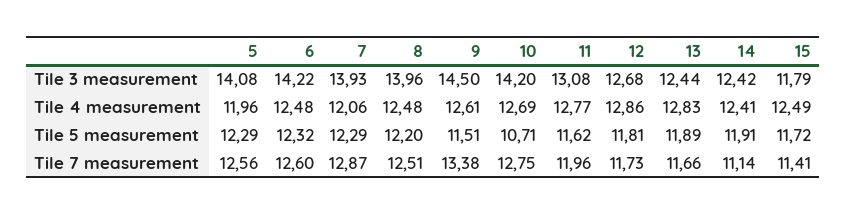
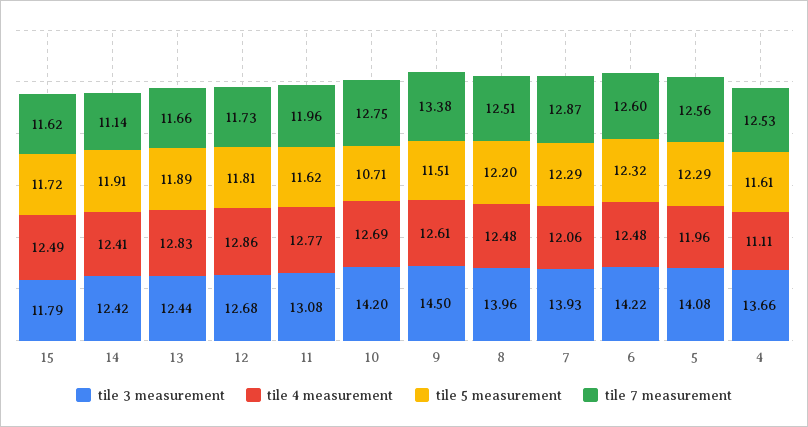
  {
    "Tile 3 measurement": {
      "5": 14.08,
      "6": 14.22,
      "7": 13.93,
      "8": 13.96,
      "9": 14.5,
      "10": 14.2,
      "11": 13.08,
      "12": 12.68,
      "13": 12.44,
      "14": 12.42,
-     "15": 11.79
+     "15": 11.79,
+     "4": 13.66
    },
    "Tile 4 measurement": {
      "5": 11.96,
      "6": 12.48,
      "7": 12.06,
      "8": 12.48,
      "9": 12.61,
      "10": 12.69,
      "11": 12.77,
      "12": 12.86,
      "13": 12.83,
      "14": 12.41,
-     "15": 12.49
+     "15": 12.49,
+     "4": 11.11
    },
    "Tile 5 measurement": {
      "5": 12.29,
      "6": 12.32,
      "7": 12.29,
      "8": 12.2,
      "9": 11.51,
      "10": 10.71,
      "11": 11.62,
      "12": 11.81,
      "13": 11.89,
      "14": 11.91,
-     "15": 11.72
+     "15": 11.72,
+     "4": 11.61
    },
    "Tile 7 measurement": {
      "5": 12.56,
      "6": 12.6,
      "7": 12.87,
      "8": 12.51,
      "9": 13.38,
      "10": 12.75,
      "11": 11.96,
      "12": 11.73,
      "13": 11.66,
      "14": 11.14,
-     "15": 11.41
+     "15": 11.62,
+     "4": 12.53
    }
  }

